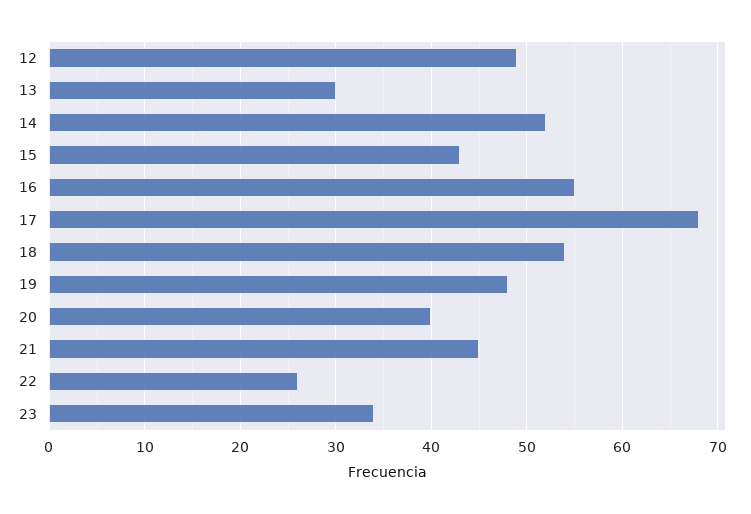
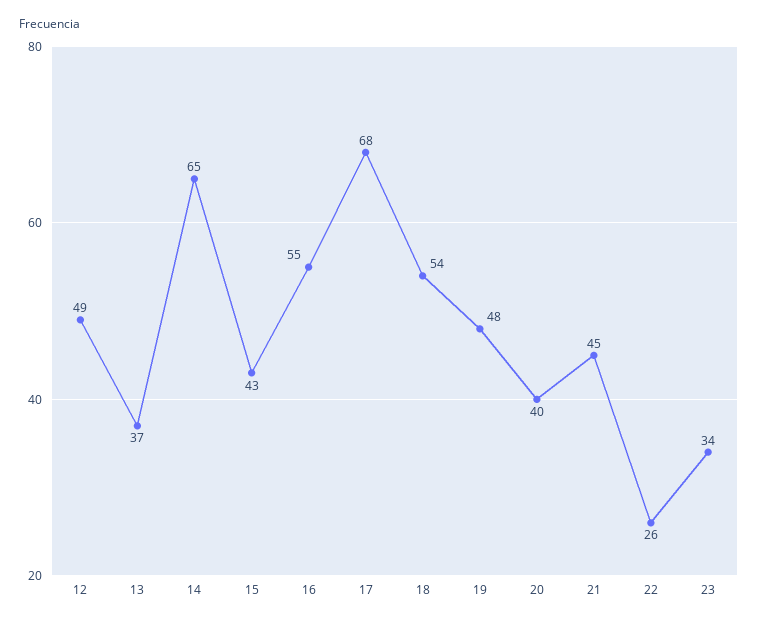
  {
    "12": 49,
-   "13": 30,
+   "13": 37,
-   "14": 52,
+   "14": 65,
    "15": 43,
    "16": 55,
    "17": 68,
    "18": 54,
    "19": 48,
    "20": 40,
    "21": 45,
    "22": 26,
    "23": 34
  }

